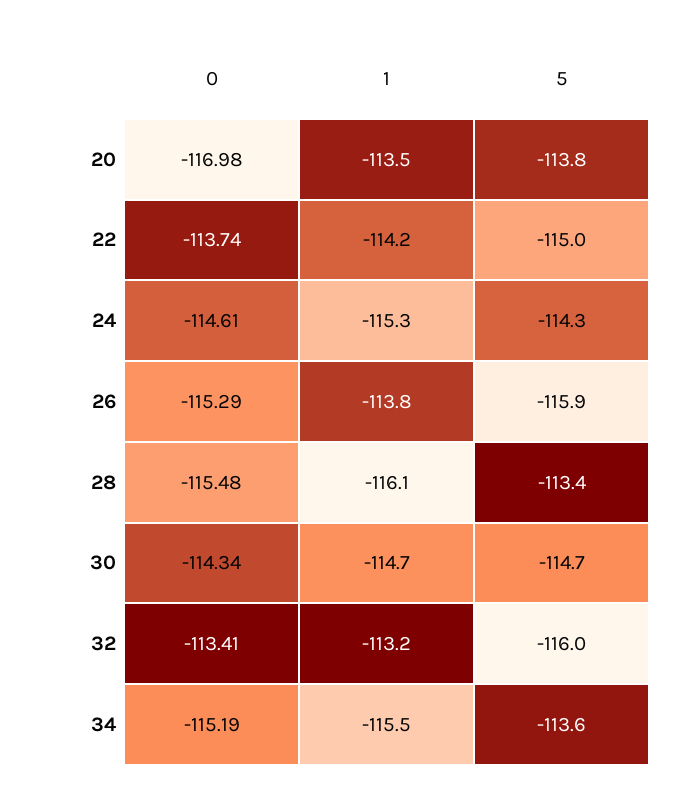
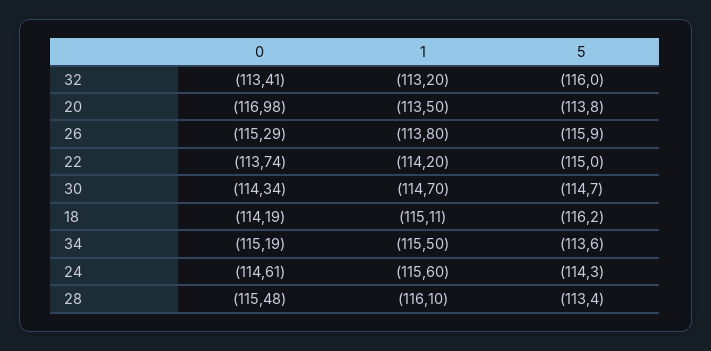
  {
    "0": {
      "20": -116.98,
      "22": -113.74,
      "24": -114.61,
      "26": -115.29,
      "28": -115.48,
      "30": -114.34,
      "32": -113.41,
-     "34": -115.19
+     "34": -115.19,
+     "18": -114.19
    },
    "1": {
      "20": -113.5,
      "22": -114.2,
-     "24": -115.3,
+     "24": -115.6,
      "26": -113.8,
      "28": -116.1,
      "30": -114.7,
      "32": -113.2,
-     "34": -115.5
+     "34": -115.5,
+     "18": -115.11
    },
    "5": {
      "20": -113.8,
      "22": -115,
      "24": -114.3,
      "26": -115.9,
      "28": -113.4,
      "30": -114.7,
      "32": -116,
-     "34": -113.6
+     "34": -113.6,
+     "18": -116.2
    }
  }

